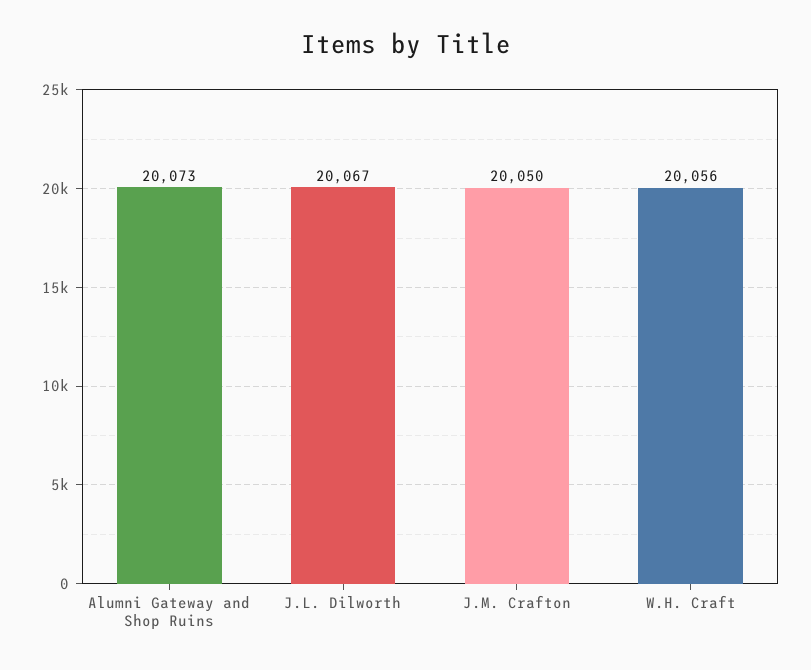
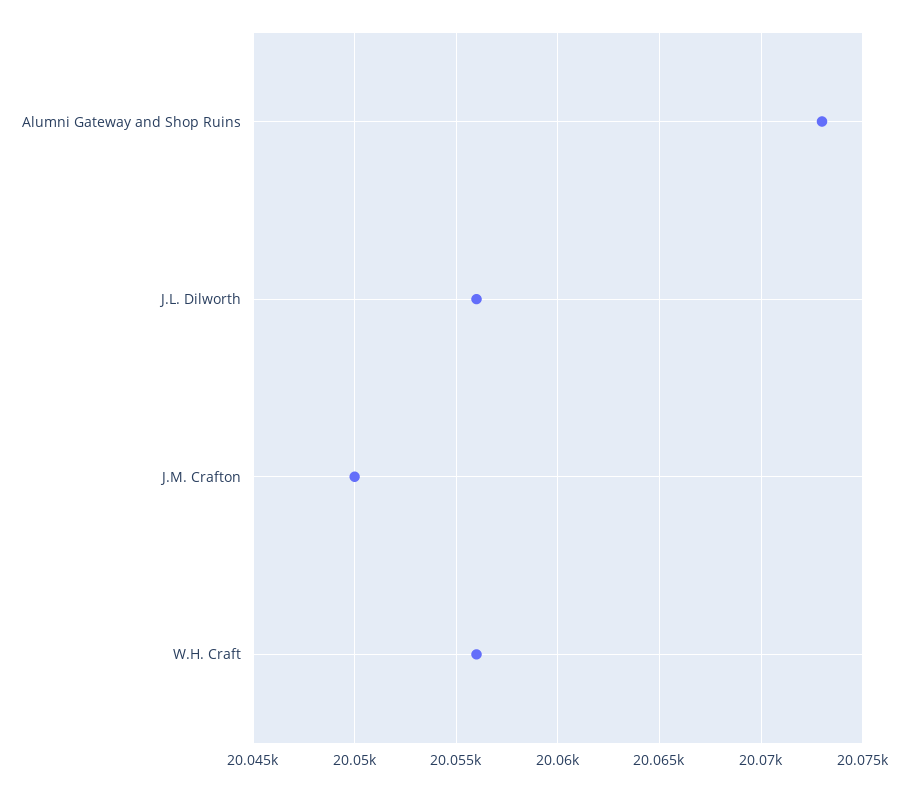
  {
    "Alumni Gateway and Shop Ruins": 20073,
-   "J.L. Dilworth": 20067,
+   "J.L. Dilworth": 20056,
    "J.M. Crafton": 20050,
    "W.H. Craft": 20056
  }

